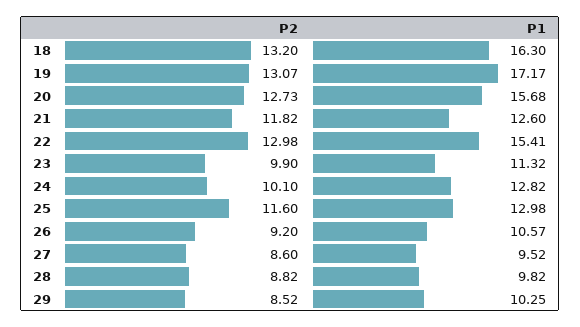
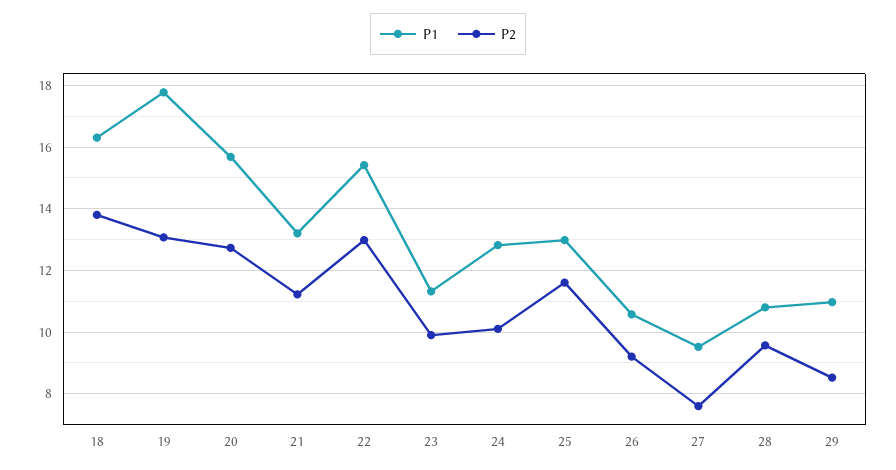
  {
    "P2": {
-     "18": 13.2,
+     "18": 13.8,
      "19": 13.07,
      "20": 12.73,
-     "21": 11.82,
+     "21": 11.2,
      "22": 12.98,
      "23": 9.9,
      "24": 10.1,
      "25": 11.6,
      "26": 9.2,
-     "27": 8.6,
+     "27": 7.6,
-     "28": 8.82,
+     "28": 9.6,
      "29": 8.52
    },
    "P1": {
      "18": 16.3,
-     "19": 17.17,
+     "19": 17.8,
      "20": 15.68,
-     "21": 12.6,
+     "21": 13.2,
      "22": 15.41,
      "23": 11.32,
      "24": 12.82,
      "25": 12.98,
      "26": 10.57,
      "27": 9.52,
-     "28": 9.82,
+     "28": 10.8,
-     "29": 10.25
+     "29": 11
    }
  }

